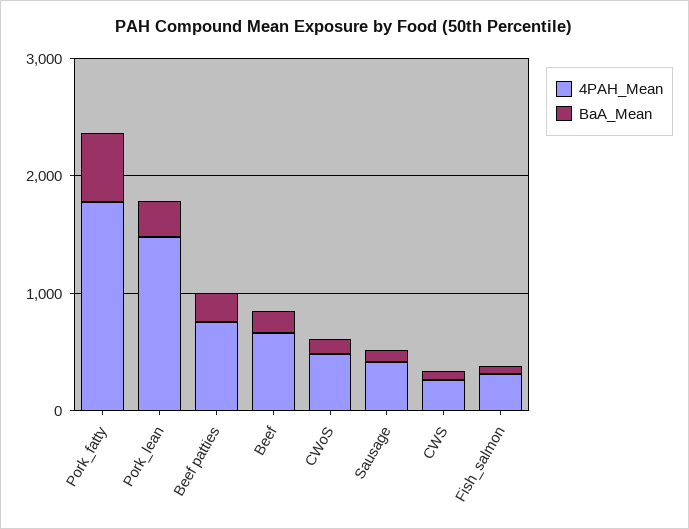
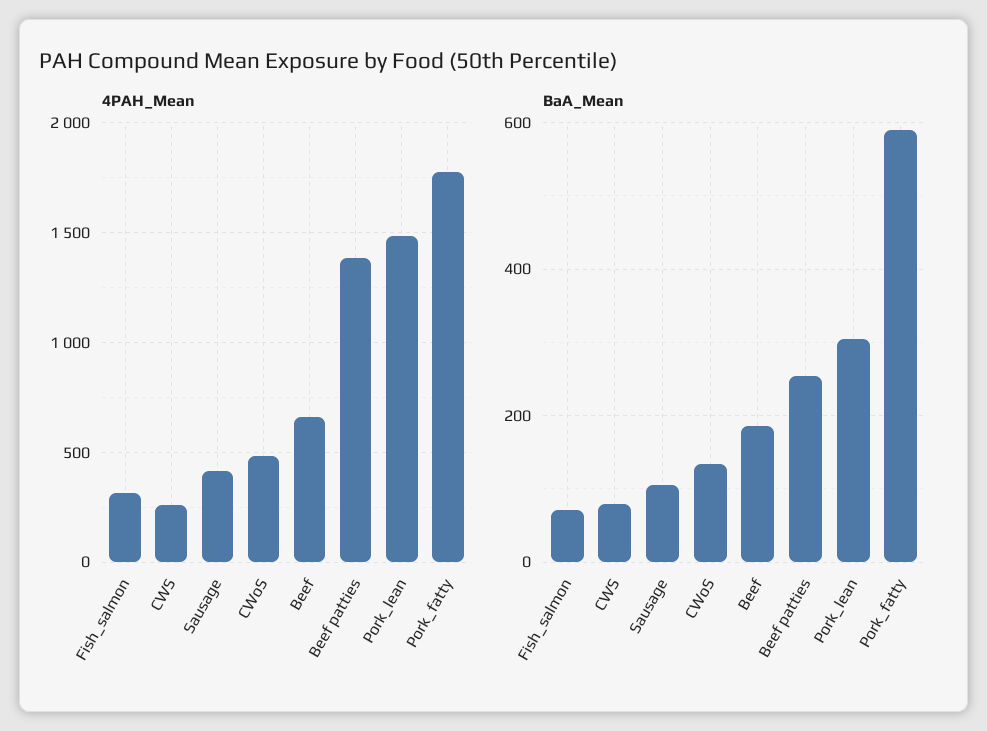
  {
    "4PAH_Mean": {
      "Pork_fatty": 1800,
      "Pork_lean": 1500,
-     "Beef patties": 800,
+     "Beef patties": 1400,
      "Beef": 650,
      "CWoS": 500,
      "Sausage": 400,
      "CWS": 250,
      "Fish_salmon": 300
    },
    "BaA_Mean": {
      "Pork_fatty": 600,
      "Pork_lean": 300,
      "Beef patties": 260,
      "Beef": 180,
      "CWoS": 140,
      "Sausage": 100,
      "CWS": 80,
      "Fish_salmon": 80
    }
  }

